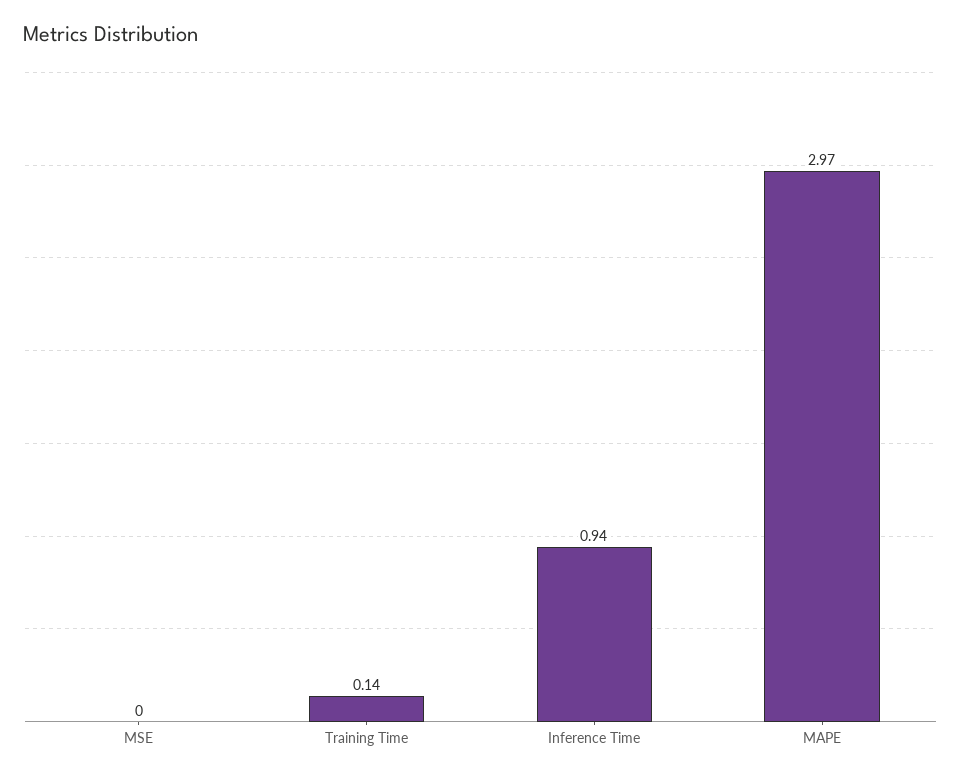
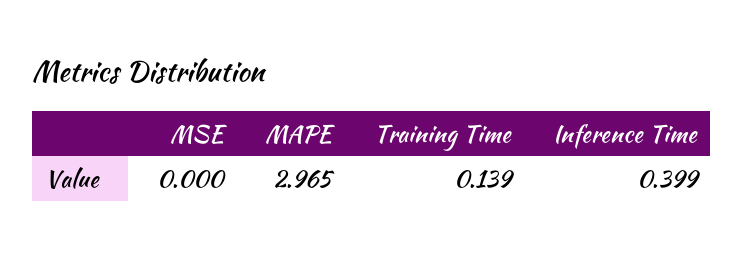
  {
    "MSE": 0,
    "Training Time": 0.139,
-   "Inference Time": 0.94,
+   "Inference Time": 0.399,
    "MAPE": 2.965
  }

